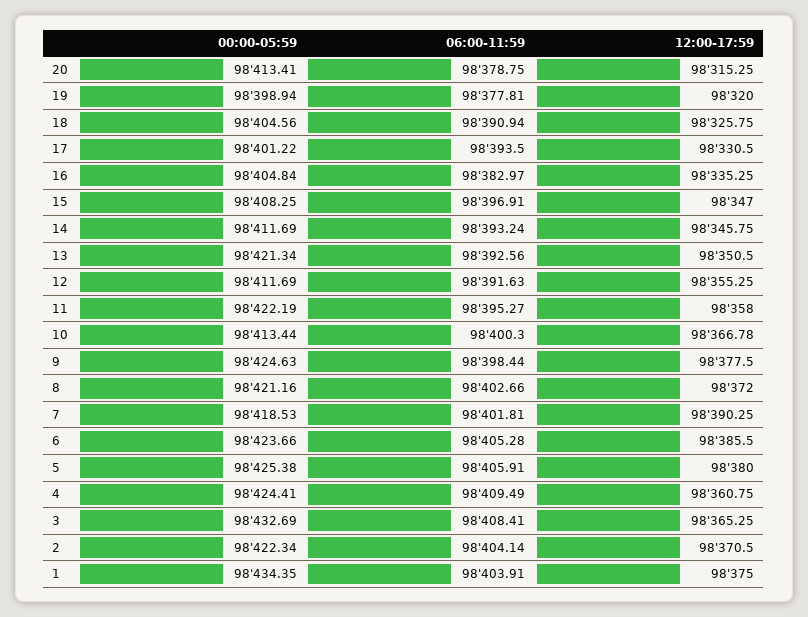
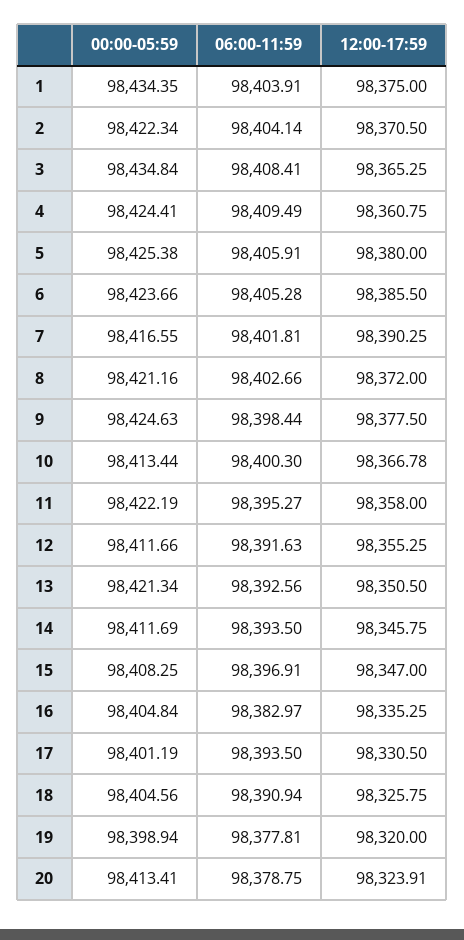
  {
    "00:00-05:59": {
      "20": 98413.41,
      "19": 98398.94,
      "18": 98404.56,
-     "17": 98401.22,
+     "17": 98401.19,
      "16": 98404.84,
      "15": 98408.25,
      "14": 98411.69,
      "13": 98421.34,
-     "12": 98411.69,
+     "12": 98411.66,
      "11": 98422.19,
      "10": 98413.44,
      "9": 98424.63,
      "8": 98421.16,
-     "7": 98418.53,
+     "7": 98416.55,
      "6": 98423.66,
      "5": 98425.38,
      "4": 98424.41,
-     "3": 98432.69,
+     "3": 98434.84,
      "2": 98422.34,
      "1": 98434.35
    },
    "06:00-11:59": {
      "20": 98378.75,
      "19": 98377.81,
      "18": 98390.94,
      "17": 98393.5,
      "16": 98382.97,
      "15": 98396.91,
-     "14": 98393.24,
+     "14": 98393.5,
      "13": 98392.56,
      "12": 98391.63,
      "11": 98395.27,
      "10": 98400.3,
      "9": 98398.44,
      "8": 98402.66,
      "7": 98401.81,
      "6": 98405.28,
      "5": 98405.91,
      "4": 98409.49,
      "3": 98408.41,
      "2": 98404.14,
      "1": 98403.91
    },
    "12:00-17:59": {
-     "20": 98315.25,
+     "20": 98323.91,
      "19": 98320,
      "18": 98325.75,
      "17": 98330.5,
      "16": 98335.25,
      "15": 98347,
      "14": 98345.75,
      "13": 98350.5,
      "12": 98355.25,
      "11": 98358,
      "10": 98366.78,
      "9": 98377.5,
      "8": 98372,
      "7": 98390.25,
      "6": 98385.5,
      "5": 98380,
      "4": 98360.75,
      "3": 98365.25,
      "2": 98370.5,
      "1": 98375
    }
  }

